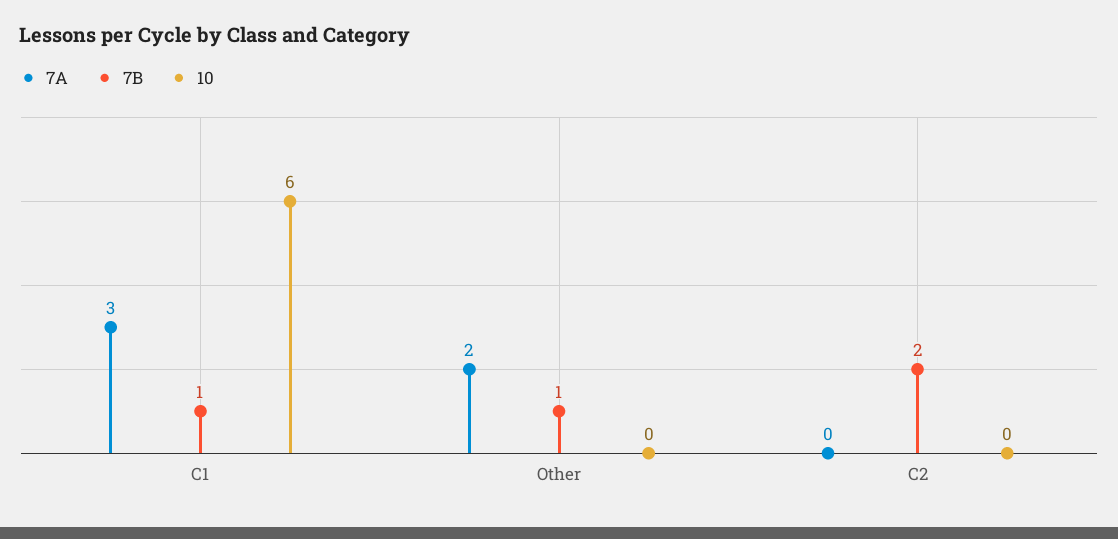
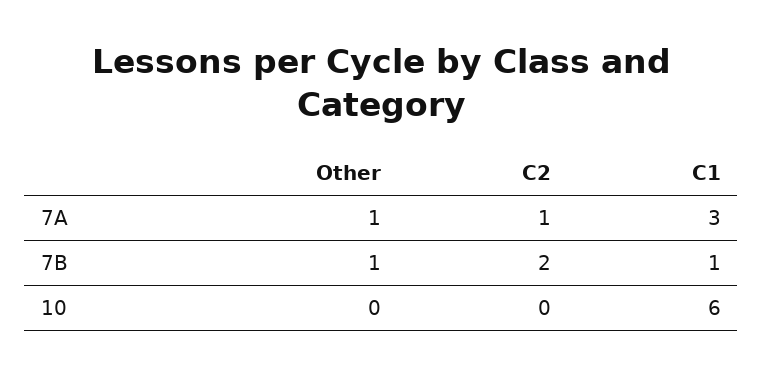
  {
    "7A": {
      "C1": 3,
-     "Other": 2,
+     "Other": 1,
-     "C2": 0
+     "C2": 1
    },
    "7B": {
      "C1": 1,
      "Other": 1,
      "C2": 2
    },
    "10": {
      "C1": 6,
      "Other": 0,
      "C2": 0
    }
  }

